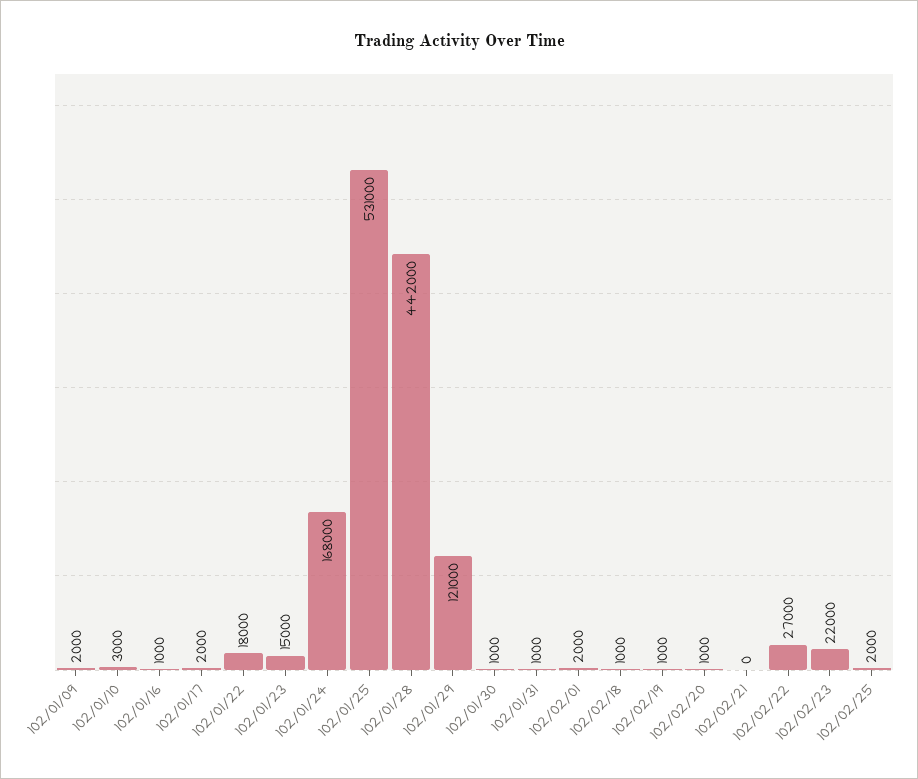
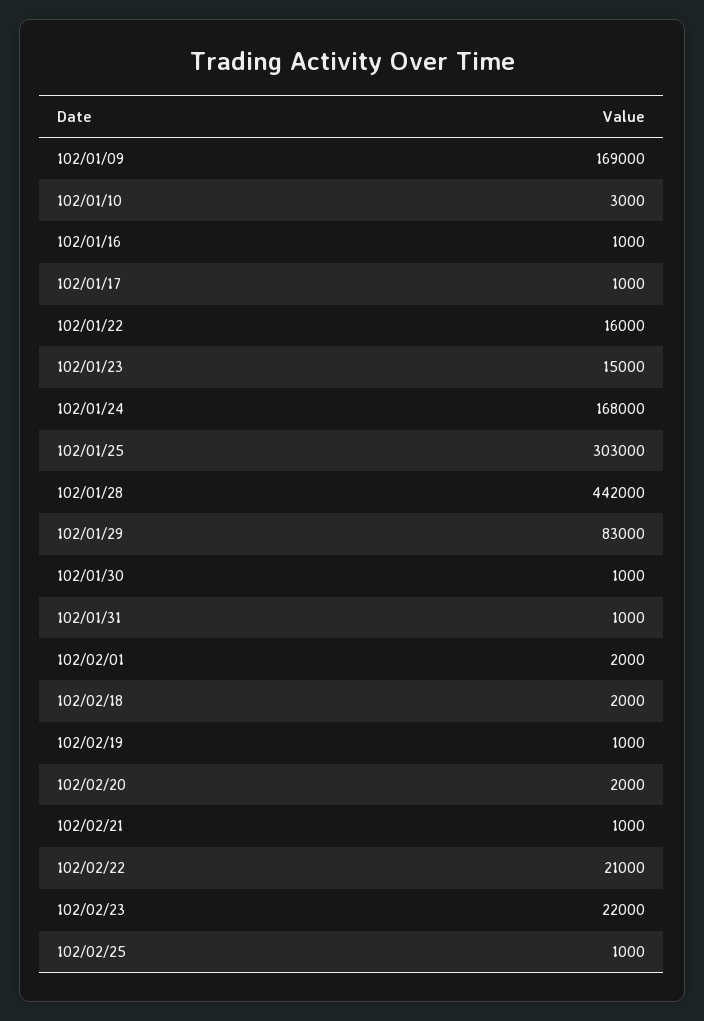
  {
-   "102/01/09": 2000,
+   "102/01/09": 169000,
    "102/01/10": 3000,
    "102/01/16": 1000,
-   "102/01/17": 2000,
+   "102/01/17": 1000,
-   "102/01/22": 18000,
+   "102/01/22": 16000,
    "102/01/23": 15000,
    "102/01/24": 168000,
-   "102/01/25": 531000,
+   "102/01/25": 303000,
    "102/01/28": 442000,
-   "102/01/29": 121000,
+   "102/01/29": 83000,
    "102/01/30": 1000,
    "102/01/31": 1000,
    "102/02/01": 2000,
-   "102/02/18": 1000,
+   "102/02/18": 2000,
    "102/02/19": 1000,
-   "102/02/20": 1000,
+   "102/02/20": 2000,
-   "102/02/21": 0,
+   "102/02/21": 1000,
-   "102/02/22": 27000,
+   "102/02/22": 21000,
    "102/02/23": 22000,
-   "102/02/25": 2000
+   "102/02/25": 1000
  }

